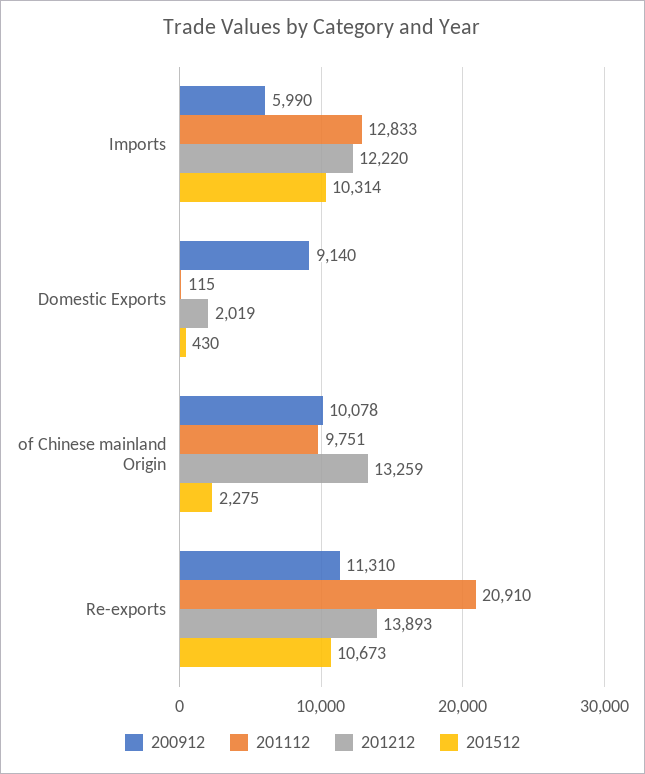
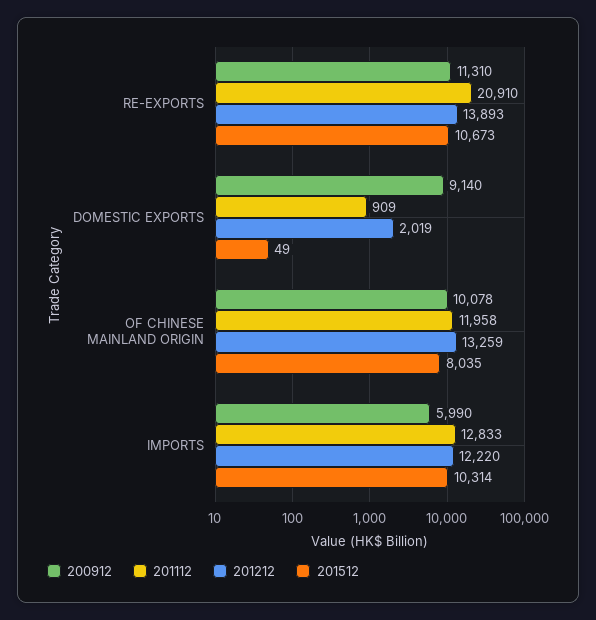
  {
    "200912": {
      "Imports": 5990,
      "Domestic Exports": 9140,
      "of Chinese mainland Origin": 10078,
      "Re-exports": 11310
    },
    "201112": {
      "Imports": 12833,
-     "Domestic Exports": 115,
+     "Domestic Exports": 909,
-     "of Chinese mainland Origin": 9751,
+     "of Chinese mainland Origin": 11958,
      "Re-exports": 20910
    },
    "201212": {
      "Imports": 12220,
      "Domestic Exports": 2019,
      "of Chinese mainland Origin": 13259,
      "Re-exports": 13893
    },
    "201512": {
      "Imports": 10314,
-     "Domestic Exports": 430,
+     "Domestic Exports": 49,
-     "of Chinese mainland Origin": 2275,
+     "of Chinese mainland Origin": 8035,
      "Re-exports": 10673
    }
  }

